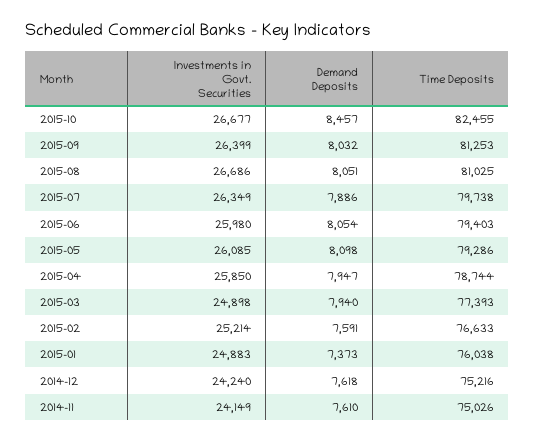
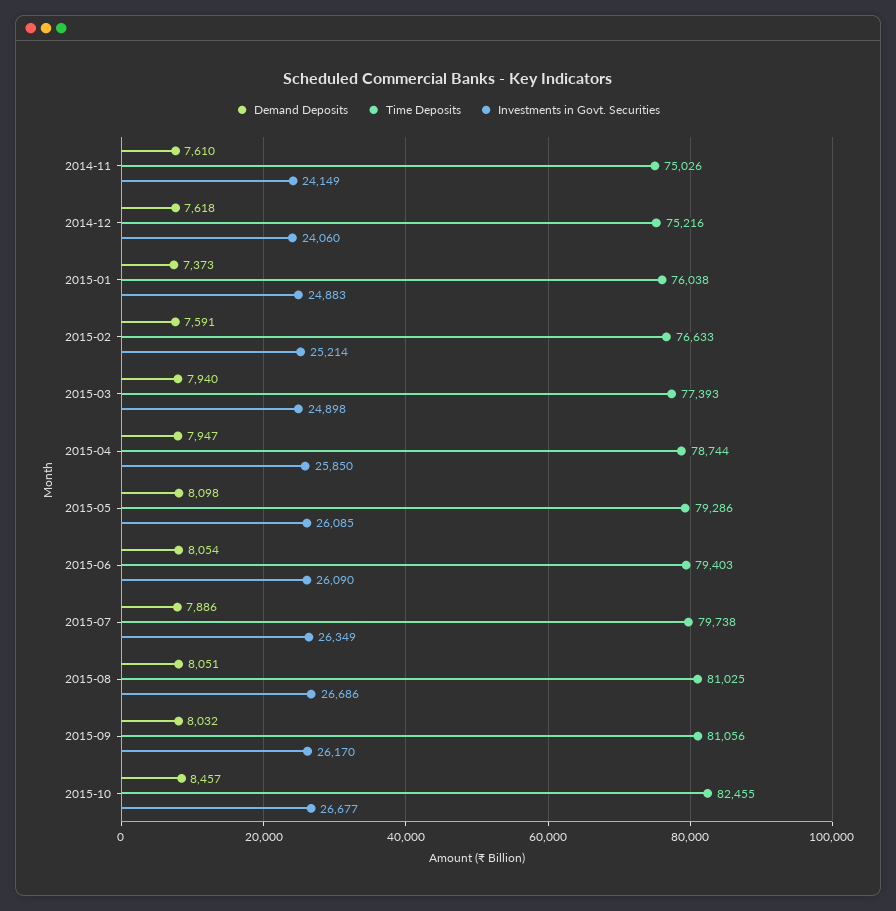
  {
    "Investments in Govt. Securities": {
      "2015-10": 26677,
-     "2015-09": 26399,
+     "2015-09": 26170,
      "2015-08": 26686,
      "2015-07": 26349,
-     "2015-06": 25980,
+     "2015-06": 26090,
      "2015-05": 26085,
      "2015-04": 25850,
      "2015-03": 24898,
      "2015-02": 25214,
      "2015-01": 24883,
-     "2014-12": 24240,
+     "2014-12": 24060,
      "2014-11": 24149
    },
    "Demand Deposits": {
      "2015-10": 8457,
      "2015-09": 8032,
      "2015-08": 8051,
      "2015-07": 7886,
      "2015-06": 8054,
      "2015-05": 8098,
      "2015-04": 7947,
      "2015-03": 7940,
      "2015-02": 7591,
      "2015-01": 7373,
      "2014-12": 7618,
      "2014-11": 7610
    },
    "Time Deposits": {
      "2015-10": 82455,
-     "2015-09": 81253,
+     "2015-09": 81056,
      "2015-08": 81025,
      "2015-07": 79738,
      "2015-06": 79403,
      "2015-05": 79286,
      "2015-04": 78744,
      "2015-03": 77393,
      "2015-02": 76633,
      "2015-01": 76038,
      "2014-12": 75216,
      "2014-11": 75026
    }
  }

